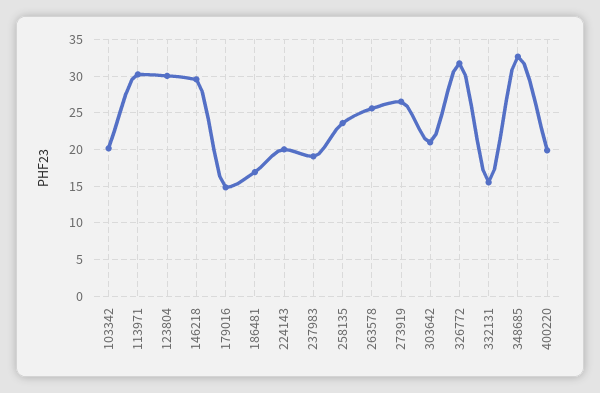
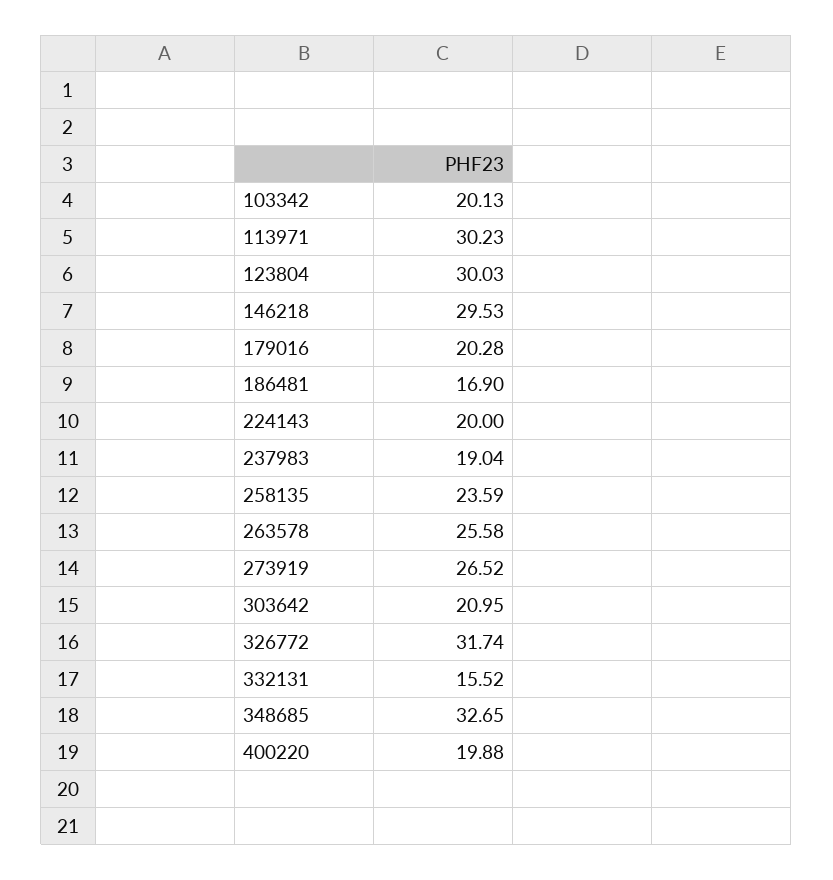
  {
    "103342": 20.13,
    "113971": 30.23,
    "123804": 30.03,
    "146218": 29.53,
-   "179016": 15,
+   "179016": 20.28,
    "186481": 16.9,
    "224143": 20,
    "237983": 19.04,
    "258135": 23.59,
    "263578": 25.58,
    "273919": 26.52,
    "303642": 20.95,
    "326772": 31.74,
    "332131": 15.52,
    "348685": 32.65,
    "400220": 19.88
  }

